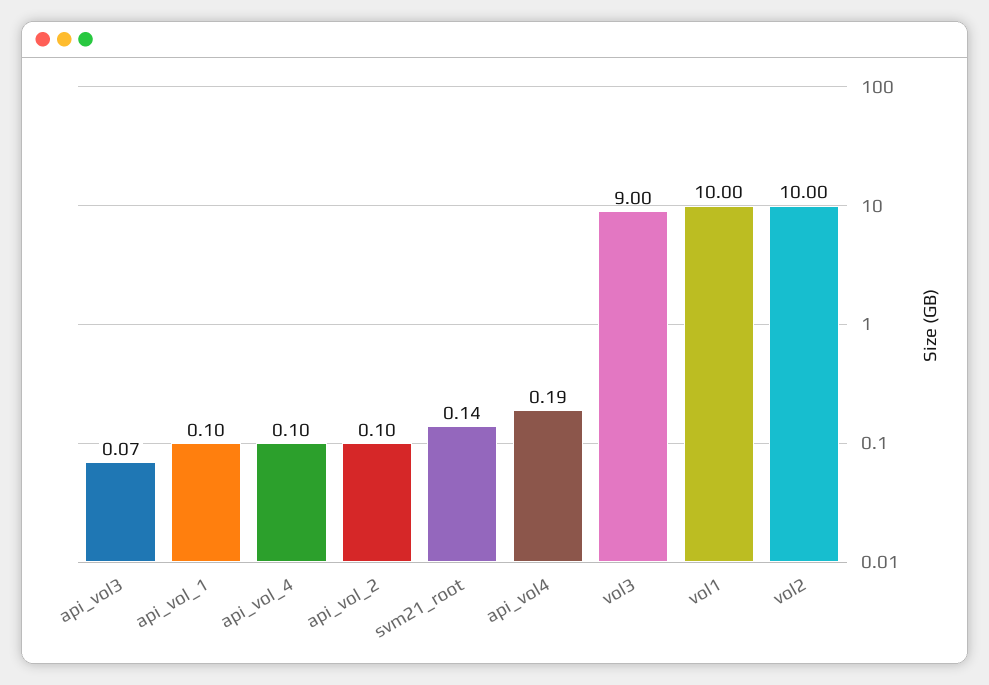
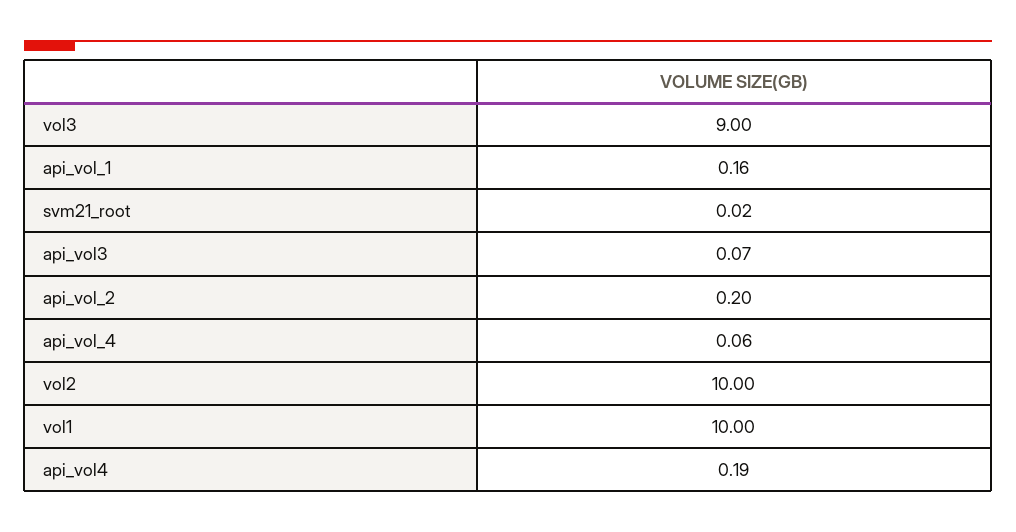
  {
    "api_vol3": 0.07,
-   "api_vol_1": 0.1,
+   "api_vol_1": 0.16,
-   "api_vol_4": 0.1,
+   "api_vol_4": 0.06,
-   "api_vol_2": 0.1,
+   "api_vol_2": 0.2,
-   "svm21_root": 0.14,
+   "svm21_root": 0.02,
    "api_vol4": 0.19,
    "vol3": 9,
    "vol1": 10,
    "vol2": 10
  }

